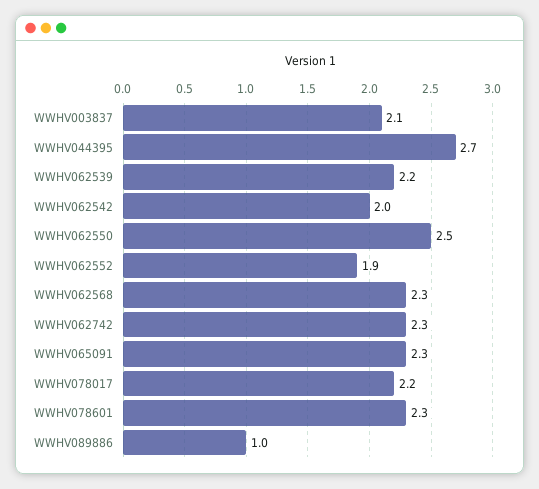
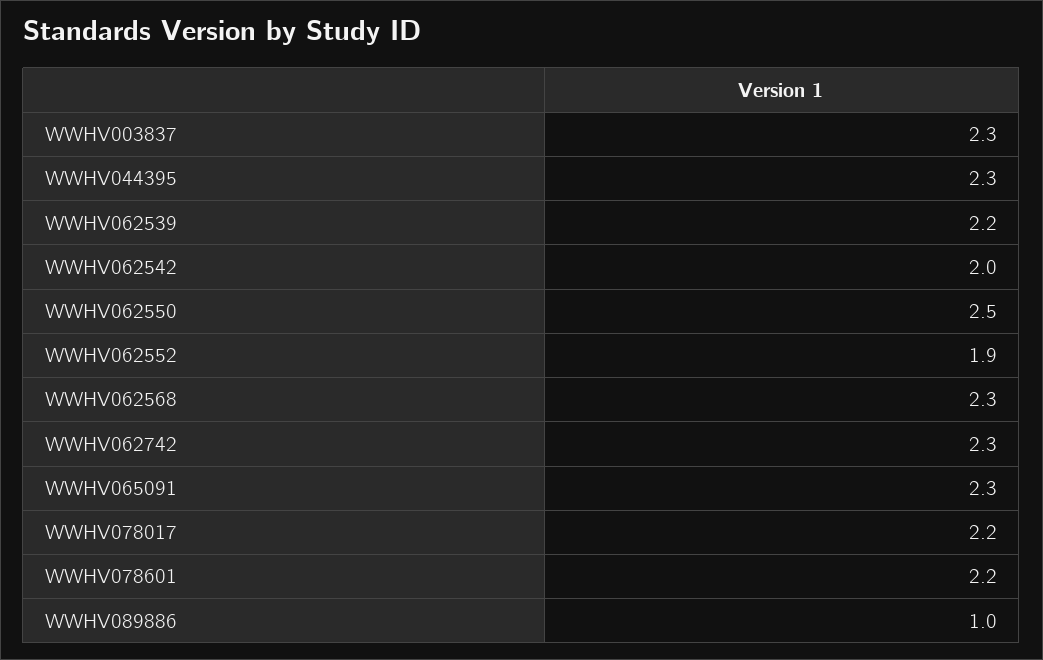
  {
-   "WWHV003837": 2.1,
+   "WWHV003837": 2.3,
-   "WWHV044395": 2.7,
+   "WWHV044395": 2.3,
    "WWHV062539": 2.2,
    "WWHV062542": 2,
    "WWHV062550": 2.5,
    "WWHV062552": 1.9,
    "WWHV062568": 2.3,
    "WWHV062742": 2.3,
    "WWHV065091": 2.3,
    "WWHV078017": 2.2,
-   "WWHV078601": 2.3,
+   "WWHV078601": 2.2,
    "WWHV089886": 1
  }

